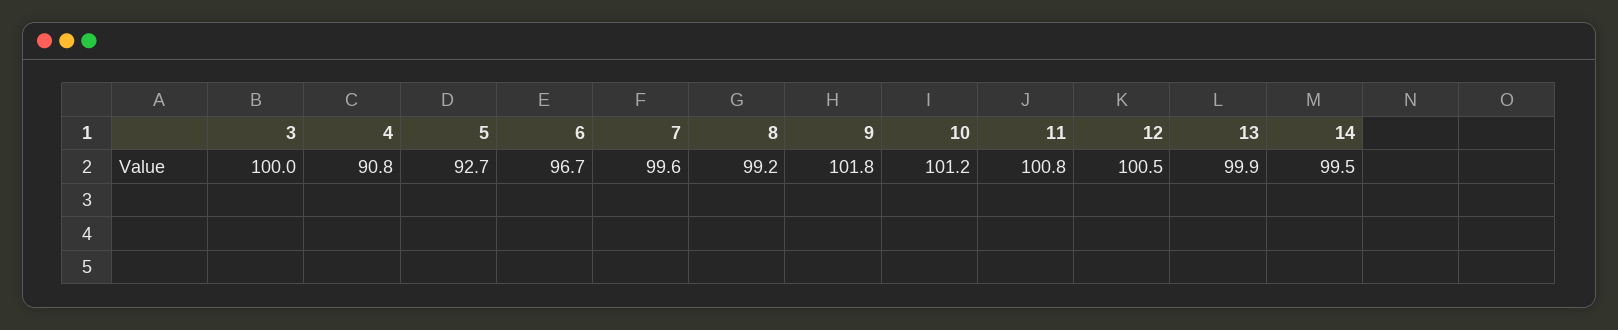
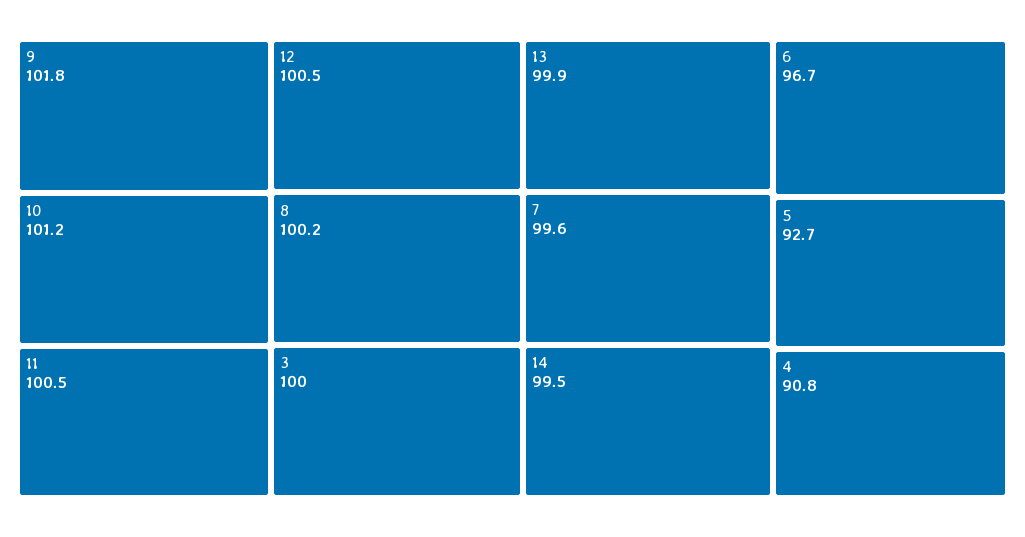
  {
    "3": 100,
    "4": 90.8,
    "5": 92.7,
    "6": 96.7,
    "7": 99.6,
-   "8": 99.2,
+   "8": 100.2,
    "9": 101.8,
    "10": 101.2,
-   "11": 100.8,
+   "11": 100.5,
    "12": 100.5,
    "13": 99.9,
    "14": 99.5
  }

